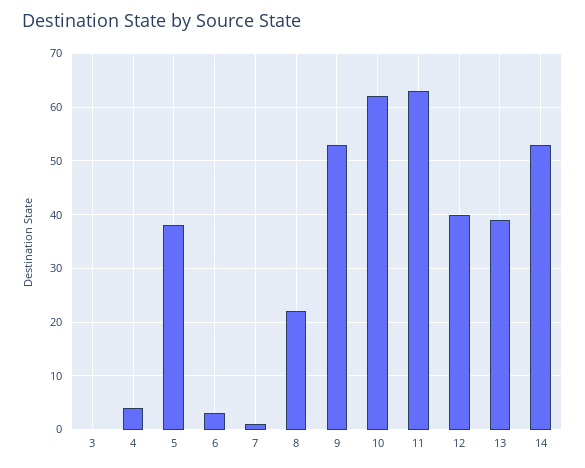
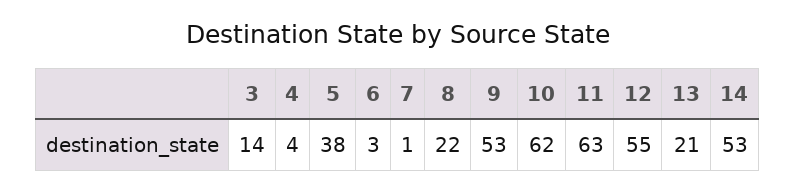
  {
-   "3": 0,
+   "3": 14,
    "4": 4,
    "5": 38,
    "6": 3,
    "7": 1,
    "8": 22,
    "9": 53,
    "10": 62,
    "11": 63,
-   "12": 40,
+   "12": 55,
-   "13": 40,
+   "13": 21,
    "14": 53
  }

